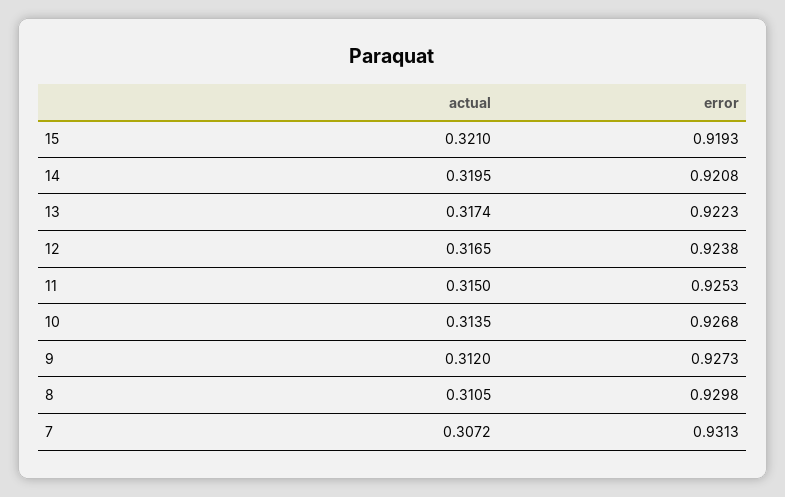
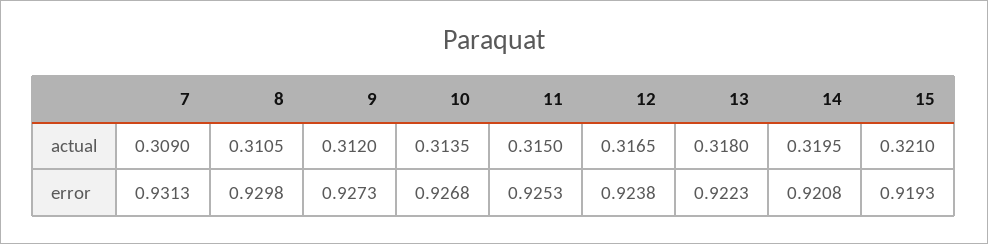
  {
    "actual": {
      "15": 0.321,
      "14": 0.3195,
-     "13": 0.3174,
+     "13": 0.318,
      "12": 0.3165,
      "11": 0.315,
      "10": 0.3135,
      "9": 0.312,
      "8": 0.3105,
-     "7": 0.3072
+     "7": 0.309
    },
    "error": {
      "15": 0.9193,
      "14": 0.9208,
      "13": 0.9223,
      "12": 0.9238,
      "11": 0.9253,
      "10": 0.9268,
      "9": 0.9273,
      "8": 0.9298,
      "7": 0.9313
    }
  }

